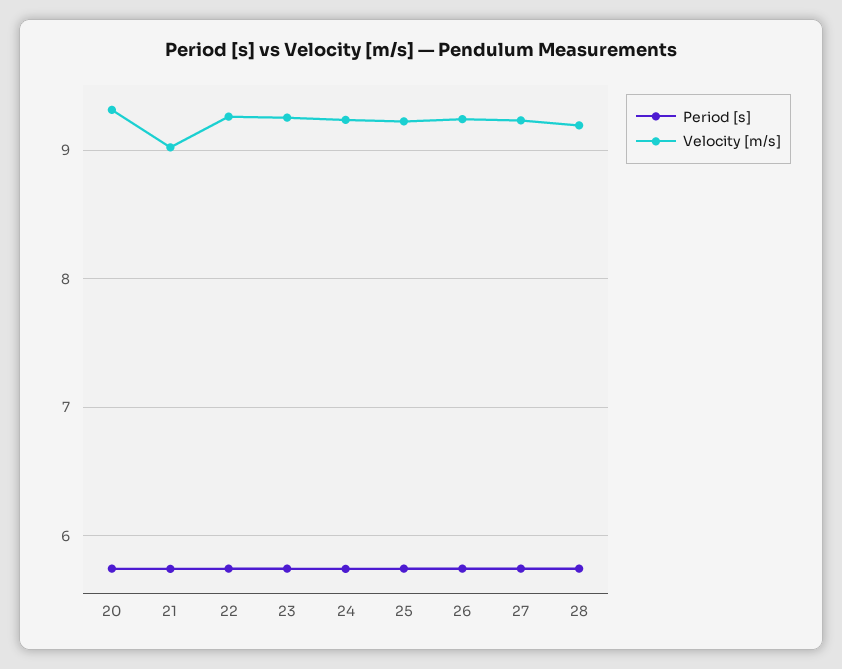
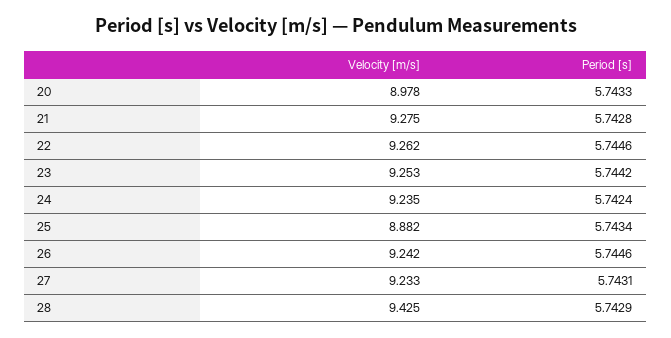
  {
    "Period [s]": {
      "20": 5.7433,
      "21": 5.7428,
      "22": 5.7446,
      "23": 5.7442,
      "24": 5.7424,
      "25": 5.7434,
      "26": 5.7446,
      "27": 5.7431,
      "28": 5.7429
    },
    "Velocity [m/s]": {
-     "20": 9.3,
+     "20": 8.978,
-     "21": 9,
+     "21": 9.275,
      "22": 9.262,
      "23": 9.253,
      "24": 9.235,
-     "25": 9.2,
+     "25": 8.882,
      "26": 9.242,
      "27": 9.233,
-     "28": 9.2
+     "28": 9.425
    }
  }

